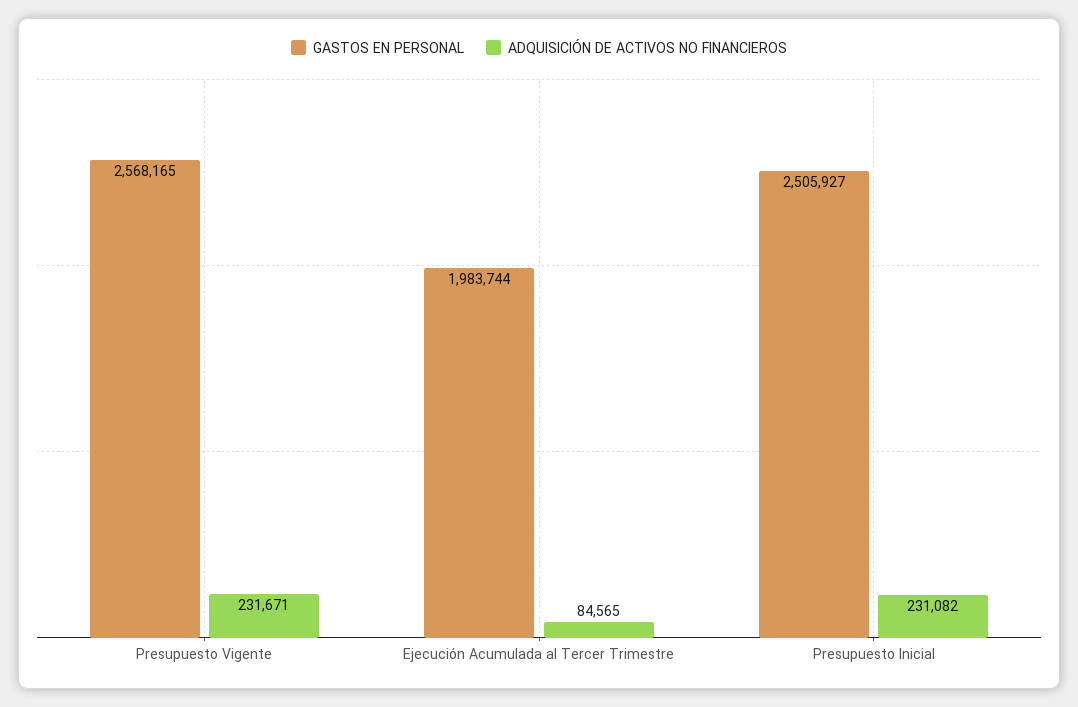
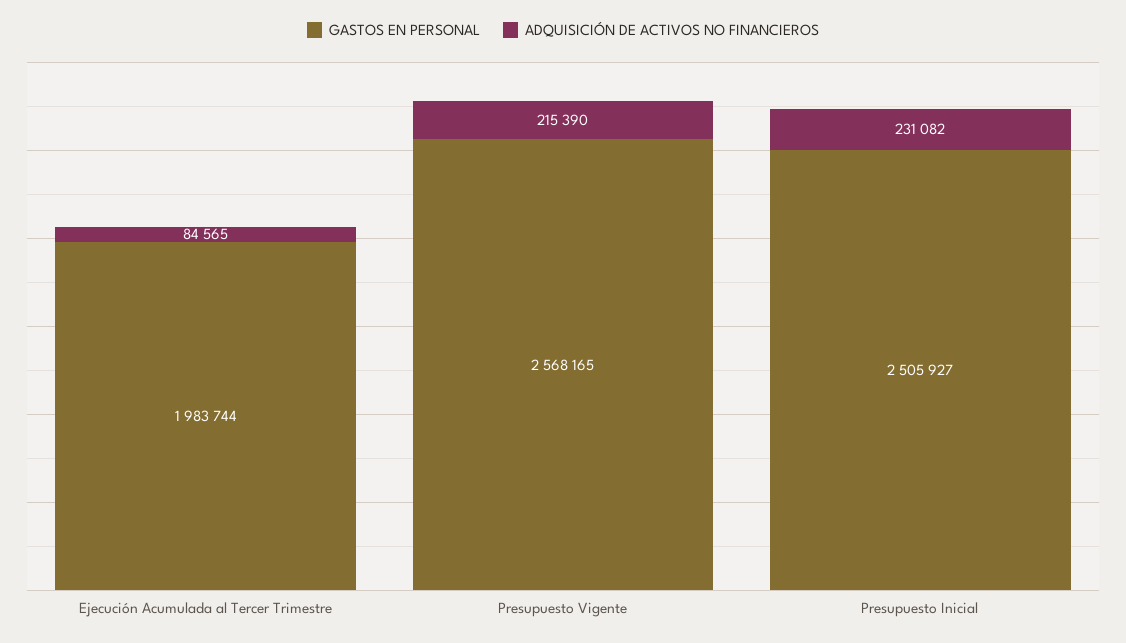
  {
    "GASTOS EN PERSONAL": {
      "Presupuesto Vigente": 2568165,
      "Ejecución Acumulada al Tercer Trimestre": 1983744,
      "Presupuesto Inicial": 2505927
    },
    "ADQUISICIÓN DE ACTIVOS NO FINANCIEROS": {
-     "Presupuesto Vigente": 231671,
+     "Presupuesto Vigente": 215390,
      "Ejecución Acumulada al Tercer Trimestre": 84565,
      "Presupuesto Inicial": 231082
    }
  }

